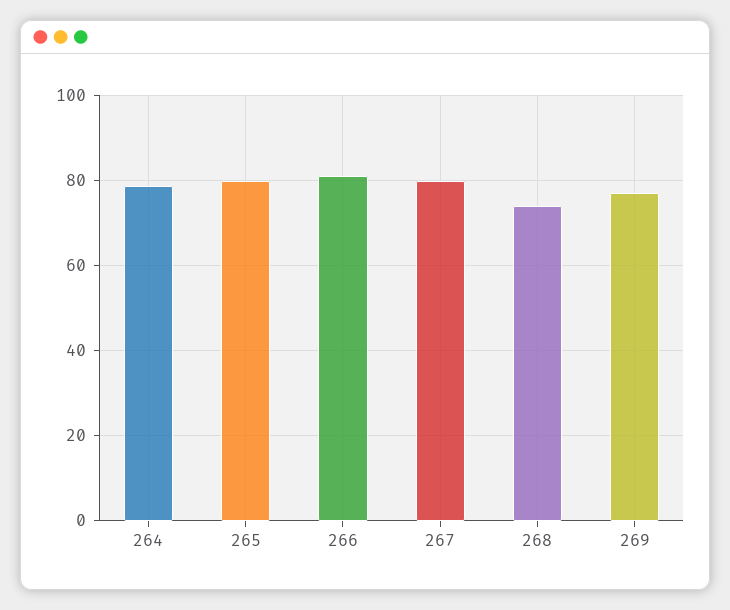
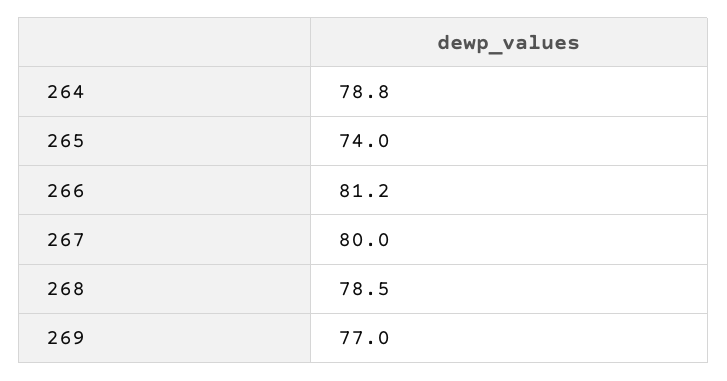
  {
    "264": 78.8,
-   "265": 80,
+   "265": 74,
    "266": 81.2,
    "267": 80,
-   "268": 74,
+   "268": 78.5,
    "269": 77
  }

